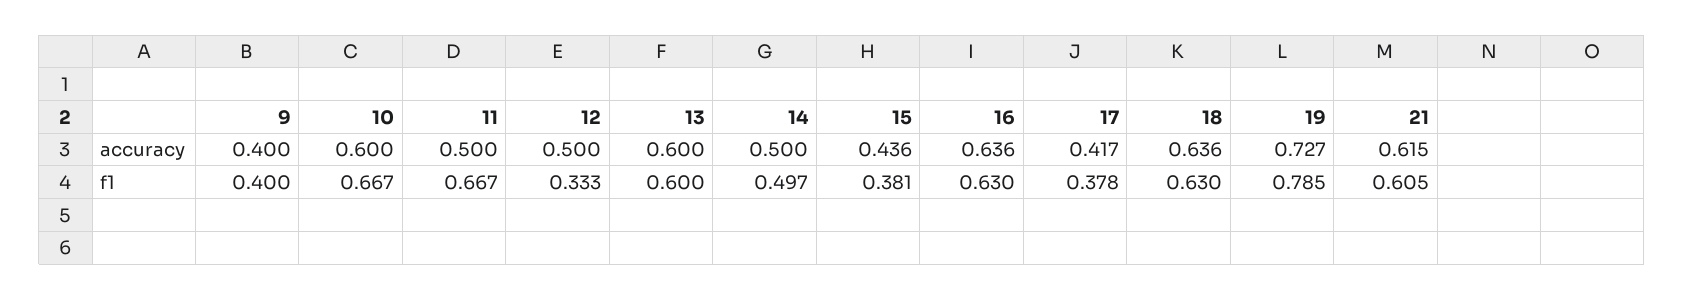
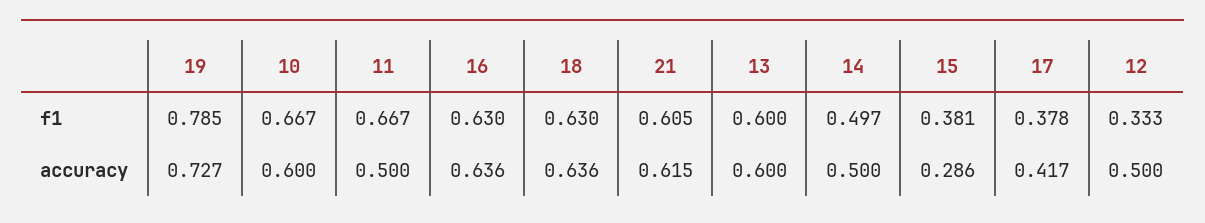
  {
-   "9": {
-     "accuracy": 0.4,
-     "f1": 0.4
-   },
    "10": {
      "accuracy": 0.6,
      "f1": 0.667
    },
    "11": {
      "accuracy": 0.5,
      "f1": 0.667
    },
    "12": {
      "accuracy": 0.5,
      "f1": 0.333
    },
    "13": {
      "accuracy": 0.6,
      "f1": 0.6
    },
    "14": {
      "accuracy": 0.5,
      "f1": 0.497
    },
    "15": {
-     "accuracy": 0.436,
+     "accuracy": 0.286,
      "f1": 0.381
    },
    "16": {
      "accuracy": 0.636,
      "f1": 0.63
    },
    "17": {
      "accuracy": 0.417,
      "f1": 0.378
    },
    "18": {
      "accuracy": 0.636,
      "f1": 0.63
    },
    "19": {
      "accuracy": 0.727,
      "f1": 0.785
    },
    "21": {
      "accuracy": 0.615,
      "f1": 0.605
    }
  }

